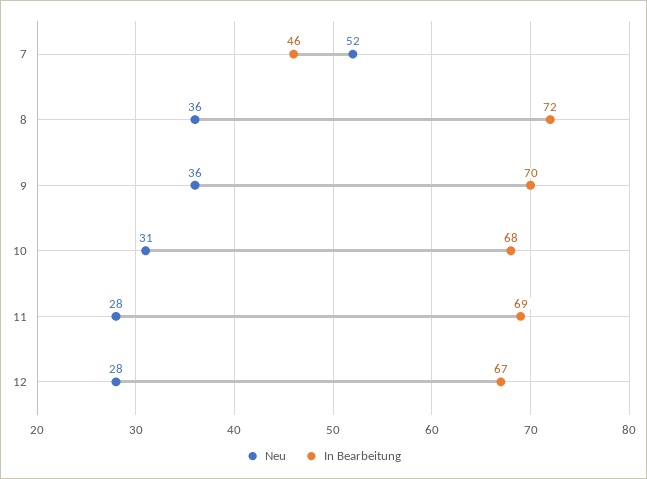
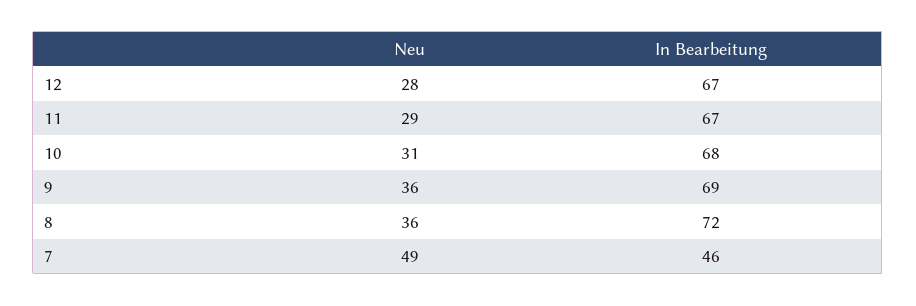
  {
    "Neu": {
-     "7": 52,
+     "7": 49,
      "8": 36,
      "9": 36,
      "10": 31,
-     "11": 28,
+     "11": 29,
      "12": 28
    },
    "In Bearbeitung": {
      "7": 46,
      "8": 72,
-     "9": 70,
+     "9": 69,
      "10": 68,
-     "11": 69,
+     "11": 67,
      "12": 67
    }
  }

